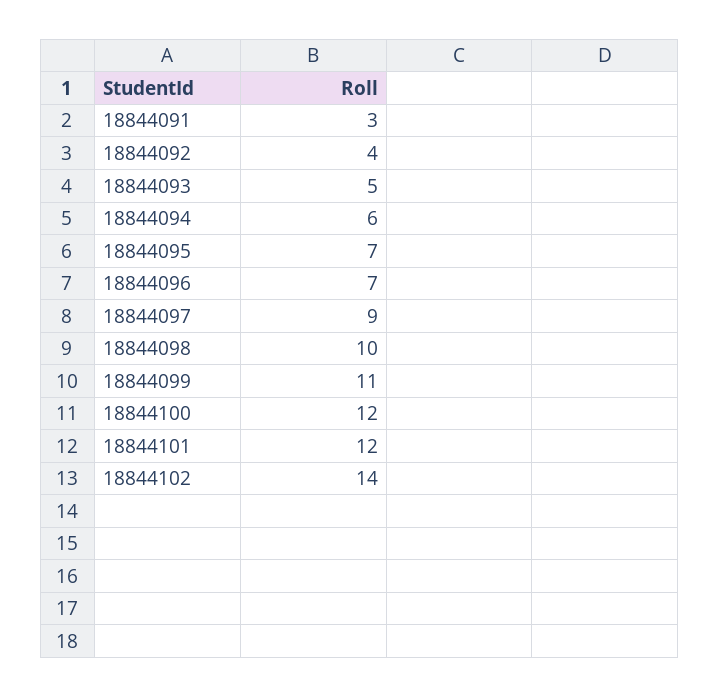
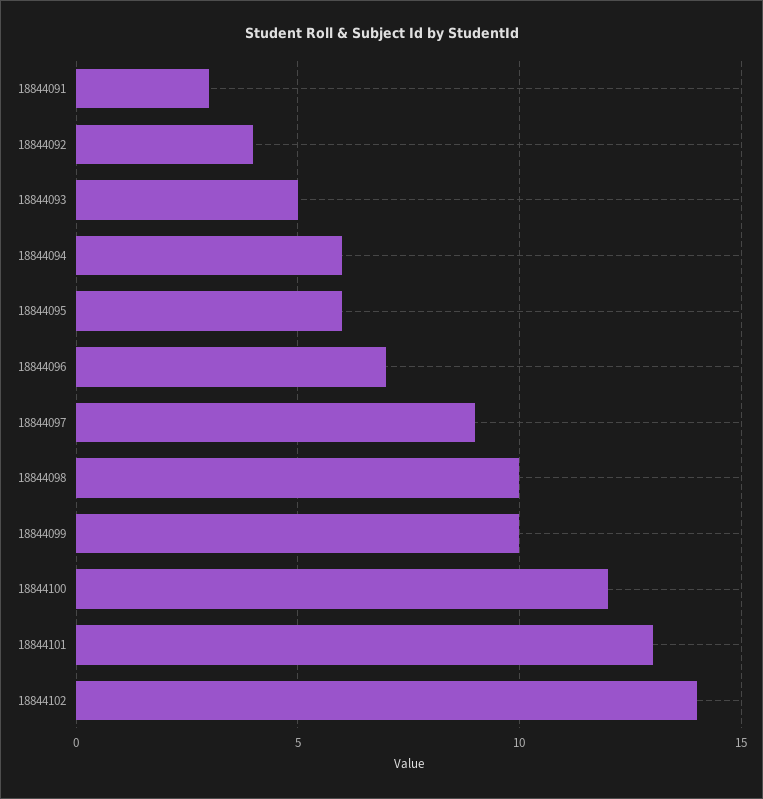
  {
    "18844091": 3,
    "18844092": 4,
    "18844093": 5,
    "18844094": 6,
-   "18844095": 7,
+   "18844095": 6,
    "18844096": 7,
    "18844097": 9,
    "18844098": 10,
-   "18844099": 11,
+   "18844099": 10,
    "18844100": 12,
-   "18844101": 12,
+   "18844101": 13,
    "18844102": 14
  }

